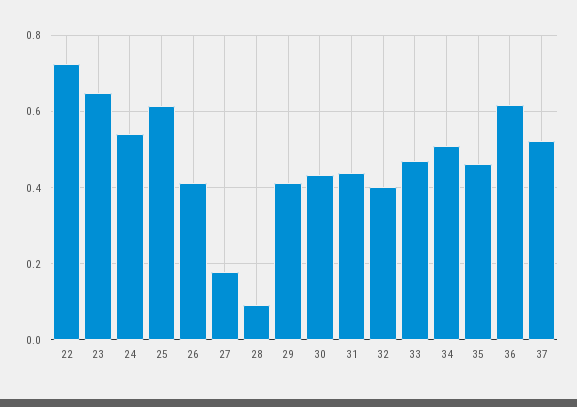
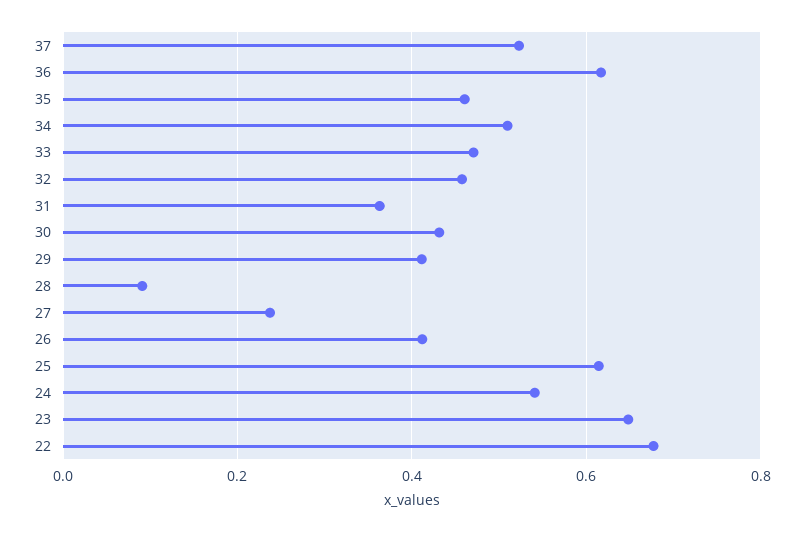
  {
-   "22": 0.72,
+   "22": 0.68,
    "23": 0.64,
    "24": 0.54,
    "25": 0.62,
    "26": 0.42,
-   "27": 0.18,
+   "27": 0.24,
    "28": 0.1,
    "29": 0.42,
    "30": 0.44,
-   "31": 0.44,
+   "31": 0.36,
-   "32": 0.4,
+   "32": 0.46,
    "33": 0.48,
    "34": 0.5,
    "35": 0.46,
    "36": 0.62,
    "37": 0.52
  }

